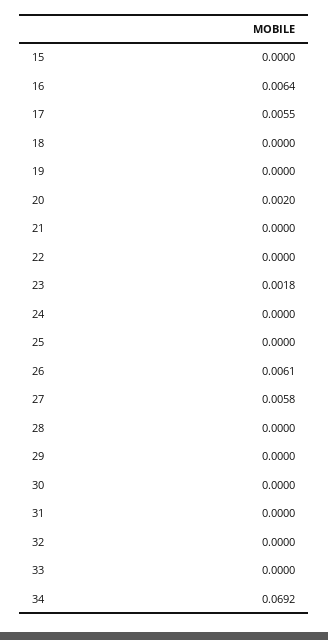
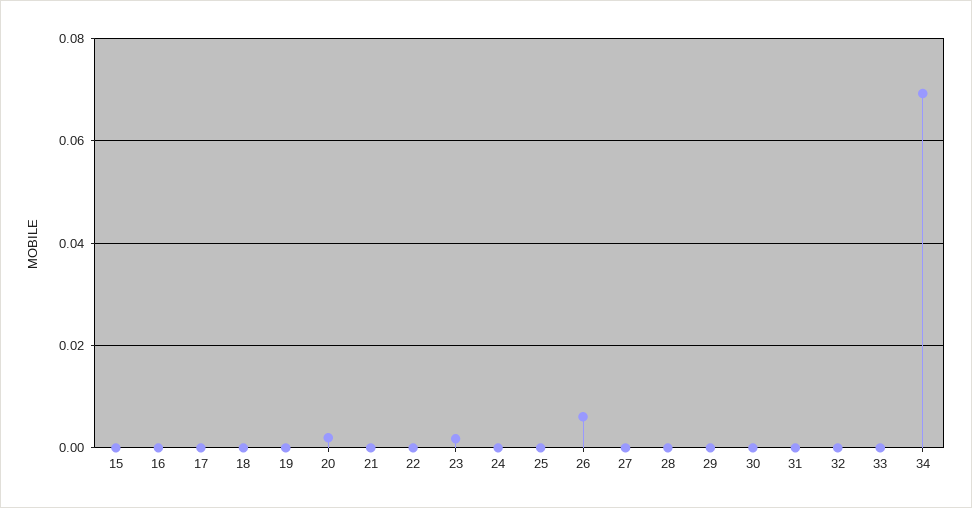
  {
    "15": 0,
-   "16": 0.0064,
+   "16": 0,
-   "17": 0.0055,
+   "17": 0,
    "18": 0,
    "19": 0,
    "20": 0.002,
    "21": 0,
    "22": 0,
    "23": 0.0018,
    "24": 0,
    "25": 0,
    "26": 0.0061,
-   "27": 0.0058,
+   "27": 0,
    "28": 0,
    "29": 0,
    "30": 0,
    "31": 0,
    "32": 0,
    "33": 0,
    "34": 0.0692
  }

